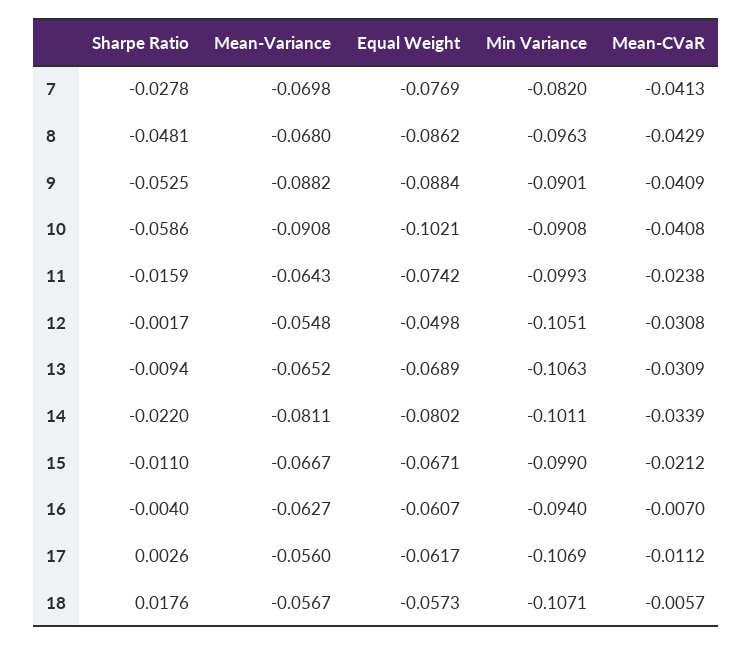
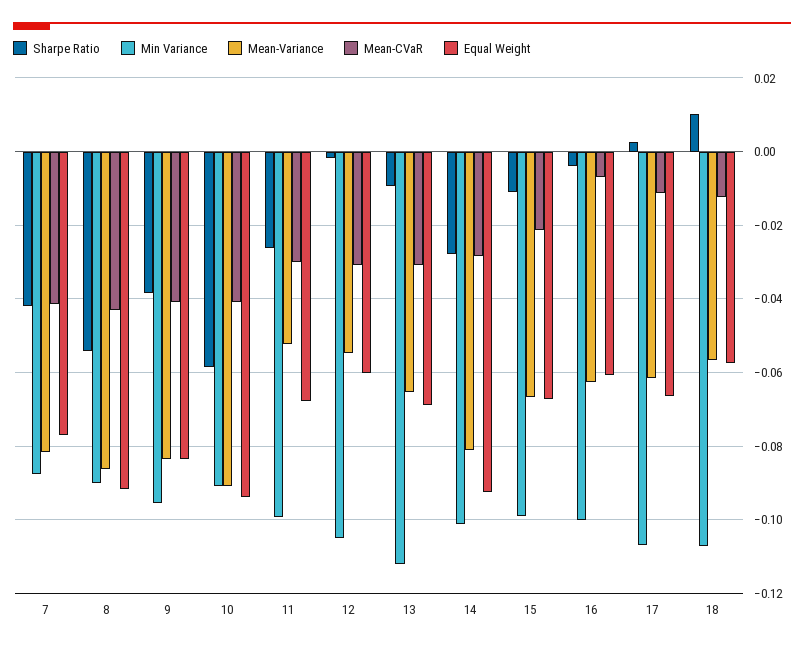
  {
    "Sharpe Ratio": {
-     "7": -0.0278,
+     "7": -0.042,
-     "8": -0.0481,
+     "8": -0.054,
-     "9": -0.0525,
+     "9": -0.038,
      "10": -0.0586,
-     "11": -0.0159,
+     "11": -0.026,
      "12": -0.0017,
      "13": -0.0094,
-     "14": -0.022,
+     "14": -0.028,
      "15": -0.011,
      "16": -0.004,
      "17": 0.0026,
-     "18": 0.0176
+     "18": 0.01
    },
    "Mean-Variance": {
-     "7": -0.0698,
+     "7": -0.082,
-     "8": -0.068,
+     "8": -0.086,
-     "9": -0.0882,
+     "9": -0.084,
      "10": -0.0908,
-     "11": -0.0643,
+     "11": -0.052,
      "12": -0.0548,
      "13": -0.0652,
      "14": -0.0811,
      "15": -0.0667,
      "16": -0.0627,
-     "17": -0.056,
+     "17": -0.062,
      "18": -0.0567
    },
    "Equal Weight": {
      "7": -0.0769,
-     "8": -0.0862,
+     "8": -0.092,
-     "9": -0.0884,
+     "9": -0.084,
-     "10": -0.1021,
+     "10": -0.094,
-     "11": -0.0742,
+     "11": -0.068,
-     "12": -0.0498,
+     "12": -0.06,
      "13": -0.0689,
-     "14": -0.0802,
+     "14": -0.092,
      "15": -0.0671,
      "16": -0.0607,
-     "17": -0.0617,
+     "17": -0.066,
      "18": -0.0573
    },
    "Min Variance": {
-     "7": -0.082,
+     "7": -0.088,
-     "8": -0.0963,
+     "8": -0.09,
-     "9": -0.0901,
+     "9": -0.096,
      "10": -0.0908,
      "11": -0.0993,
      "12": -0.1051,
-     "13": -0.1063,
+     "13": -0.112,
      "14": -0.1011,
      "15": -0.099,
-     "16": -0.094,
+     "16": -0.1,
      "17": -0.1069,
      "18": -0.1071
    },
    "Mean-CVaR": {
      "7": -0.0413,
      "8": -0.0429,
      "9": -0.0409,
      "10": -0.0408,
-     "11": -0.0238,
+     "11": -0.03,
      "12": -0.0308,
      "13": -0.0309,
-     "14": -0.0339,
+     "14": -0.028,
      "15": -0.0212,
      "16": -0.007,
      "17": -0.0112,
-     "18": -0.0057
+     "18": -0.012
    }
  }

